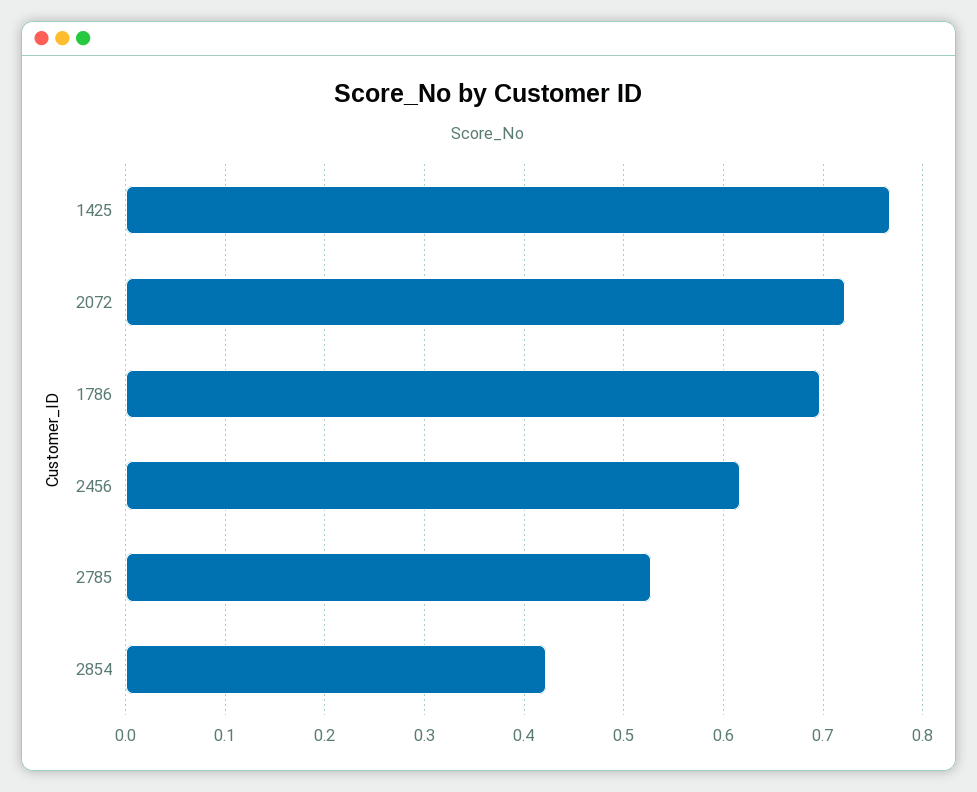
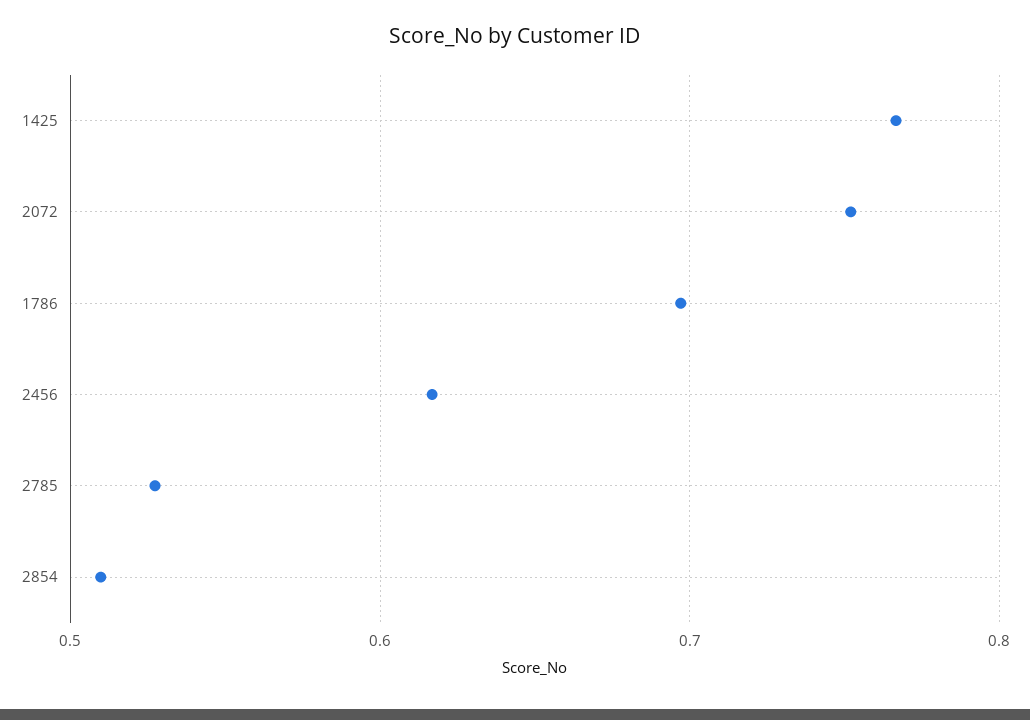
  {
    "1425": 0.77,
-   "2072": 0.72,
+   "2072": 0.75,
    "1786": 0.7,
    "2456": 0.62,
    "2785": 0.53,
-   "2854": 0.42
+   "2854": 0.51
  }

